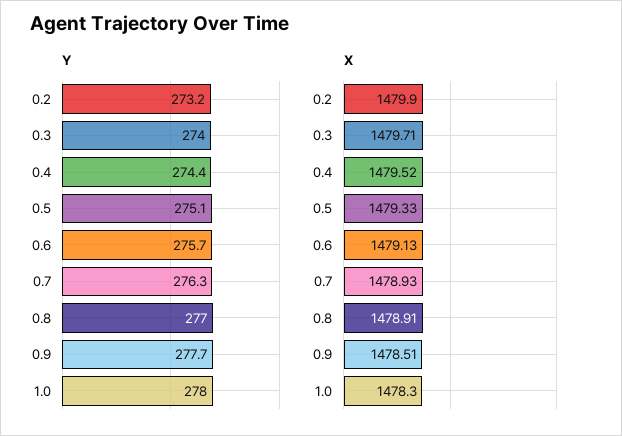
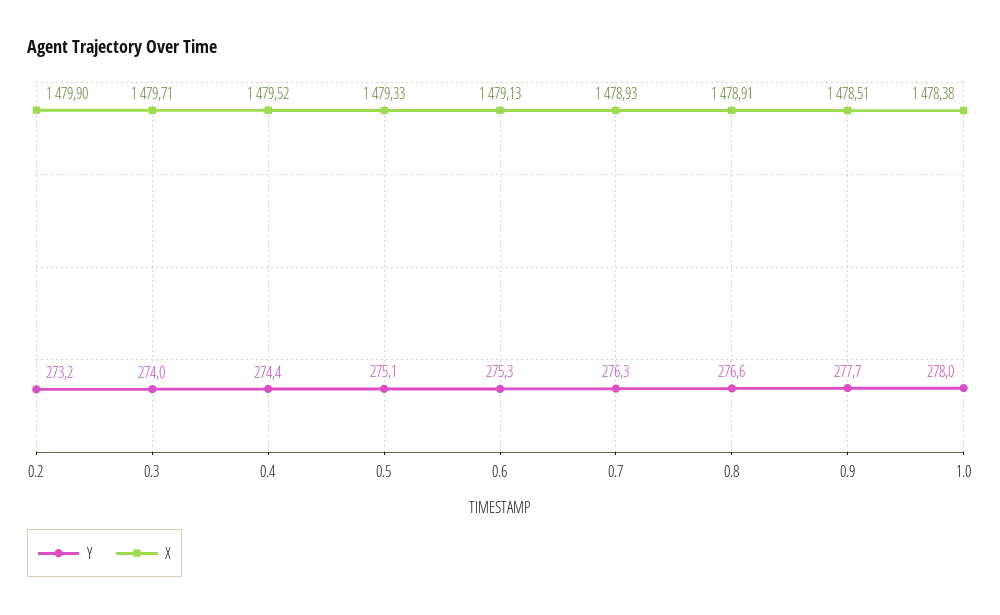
  {
    "Y": {
      "0.2": 273.2,
      "0.3": 274,
      "0.4": 274.4,
      "0.5": 275.1,
-     "0.6": 275.7,
+     "0.6": 275.3,
      "0.7": 276.3,
-     "0.8": 277,
+     "0.8": 276.6,
      "0.9": 277.7,
      "1.0": 278
    },
    "X": {
      "0.2": 1479.9,
      "0.3": 1479.71,
      "0.4": 1479.52,
      "0.5": 1479.33,
      "0.6": 1479.13,
      "0.7": 1478.93,
      "0.8": 1478.91,
      "0.9": 1478.51,
-     "1.0": 1478.3
+     "1.0": 1478.38
    }
  }

